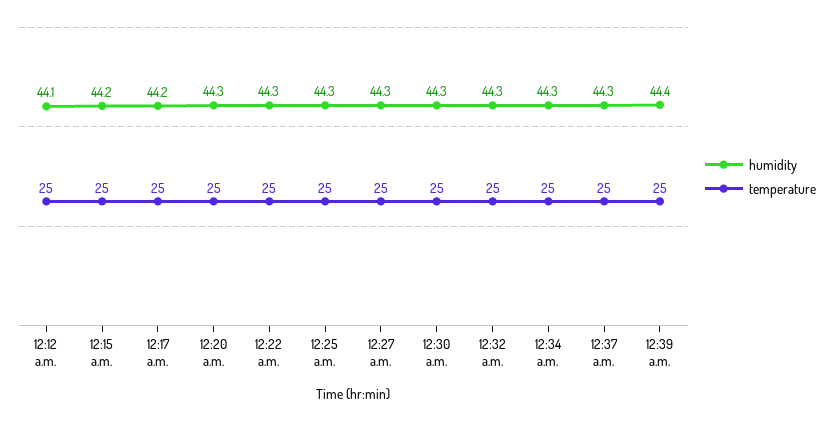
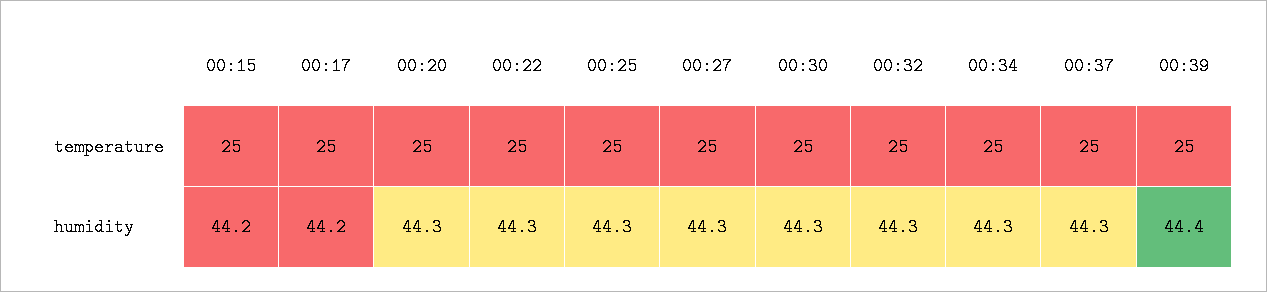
  {
    "humidity": {
-     "12:12 a.m.": 44.1,
      "12:15 a.m.": 44.2,
      "12:17 a.m.": 44.2,
      "12:20 a.m.": 44.3,
      "12:22 a.m.": 44.3,
      "12:25 a.m.": 44.3,
      "12:27 a.m.": 44.3,
      "12:30 a.m.": 44.3,
      "12:32 a.m.": 44.3,
      "12:34 a.m.": 44.3,
      "12:37 a.m.": 44.3,
      "12:39 a.m.": 44.4
    },
    "temperature": {
-     "12:12 a.m.": 25,
      "12:15 a.m.": 25,
      "12:17 a.m.": 25,
      "12:20 a.m.": 25,
      "12:22 a.m.": 25,
      "12:25 a.m.": 25,
      "12:27 a.m.": 25,
      "12:30 a.m.": 25,
      "12:32 a.m.": 25,
      "12:34 a.m.": 25,
      "12:37 a.m.": 25,
      "12:39 a.m.": 25
    }
  }

